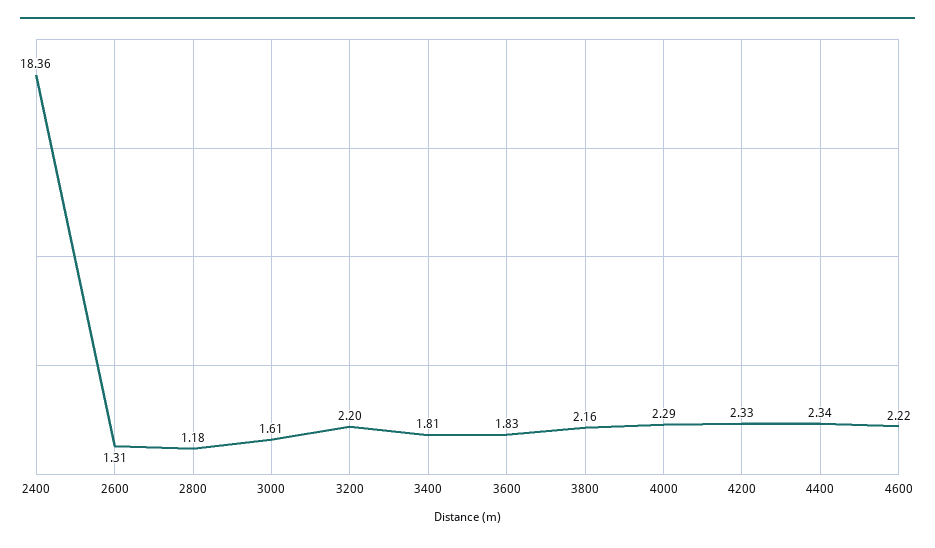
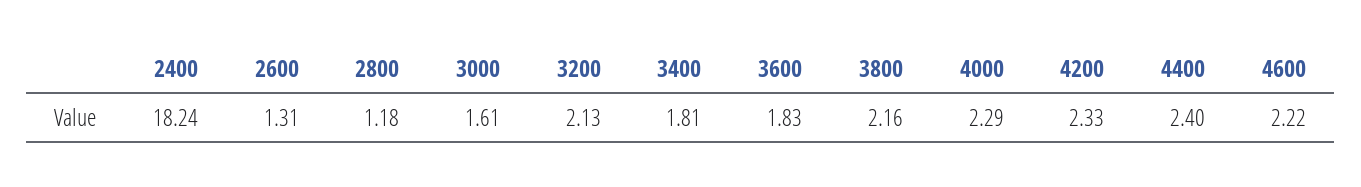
  {
-   "2400": 18.36,
+   "2400": 18.24,
    "2600": 1.31,
    "2800": 1.18,
    "3000": 1.61,
-   "3200": 2.2,
+   "3200": 2.13,
    "3400": 1.81,
    "3600": 1.83,
    "3800": 2.16,
    "4000": 2.29,
    "4200": 2.33,
-   "4400": 2.34,
+   "4400": 2.4,
    "4600": 2.22
  }

